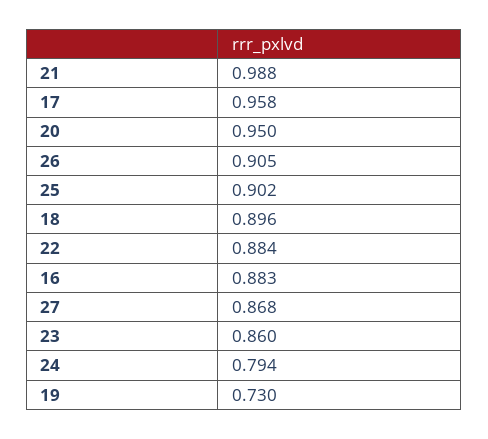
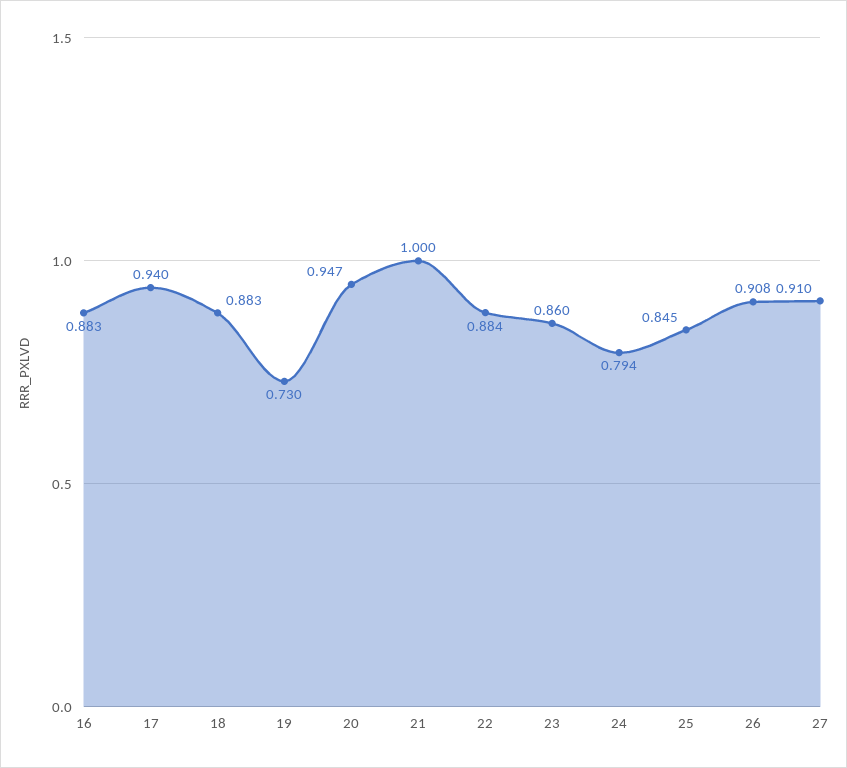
  {
-   "21": 0.988,
+   "21": 1,
-   "17": 0.958,
+   "17": 0.94,
-   "20": 0.95,
+   "20": 0.947,
-   "26": 0.905,
+   "26": 0.908,
-   "25": 0.902,
+   "25": 0.845,
-   "18": 0.896,
+   "18": 0.883,
    "22": 0.884,
    "16": 0.883,
-   "27": 0.868,
+   "27": 0.91,
    "23": 0.86,
    "24": 0.794,
    "19": 0.73
  }

